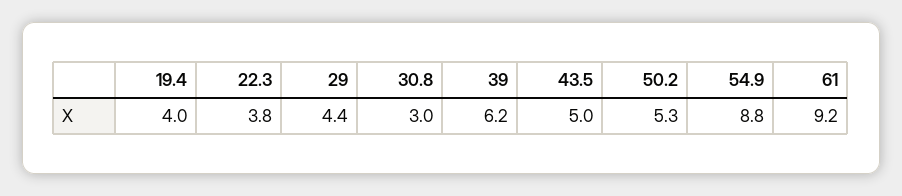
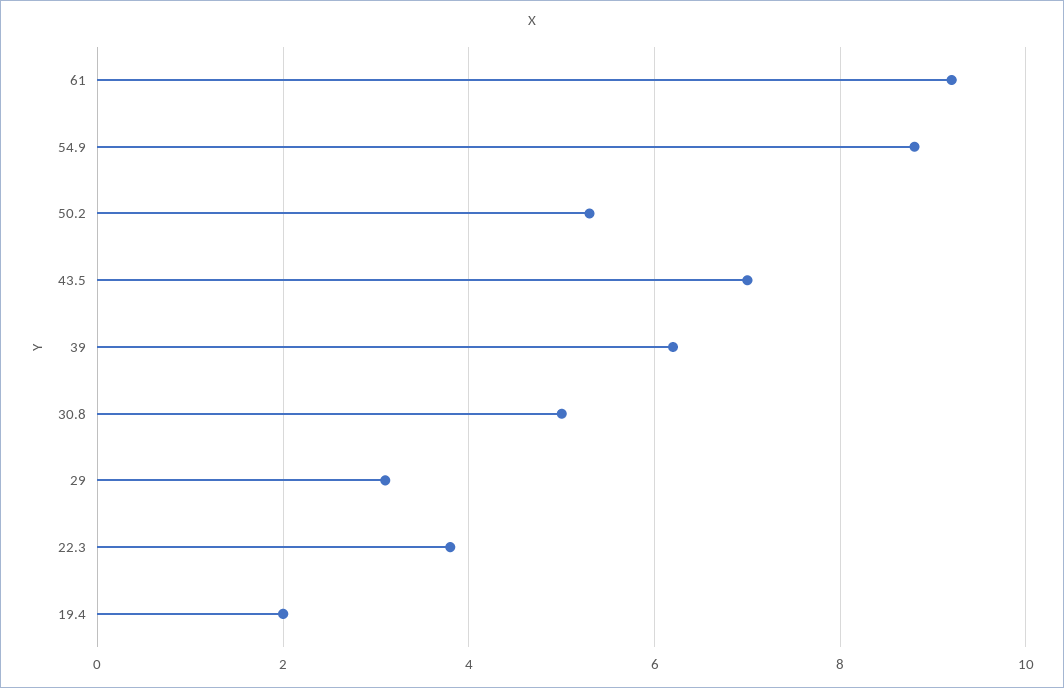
  {
-   "19.4": 4,
+   "19.4": 2,
    "22.3": 3.8,
-   "29": 4.4,
+   "29": 3,
-   "30.8": 3,
+   "30.8": 5,
    "39": 6.2,
-   "43.5": 5,
+   "43.5": 7,
    "50.2": 5.3,
    "54.9": 8.8,
    "61": 9.2
  }

